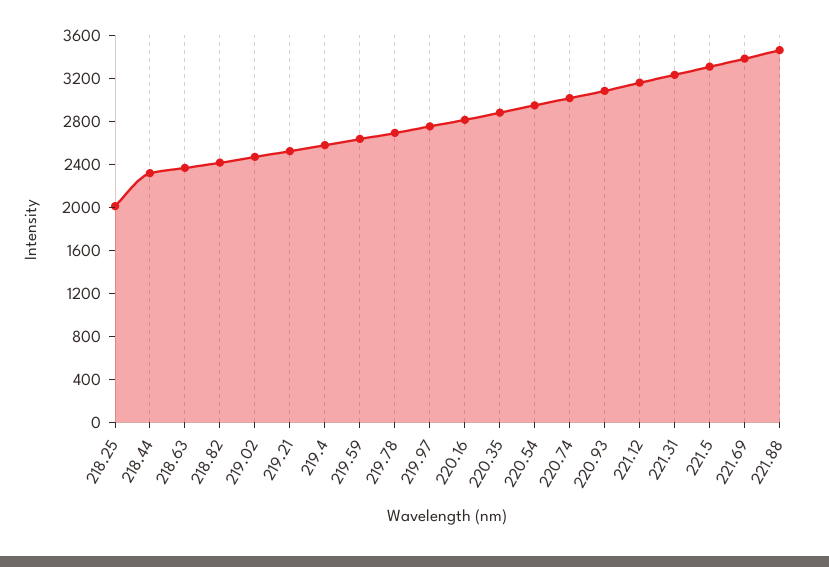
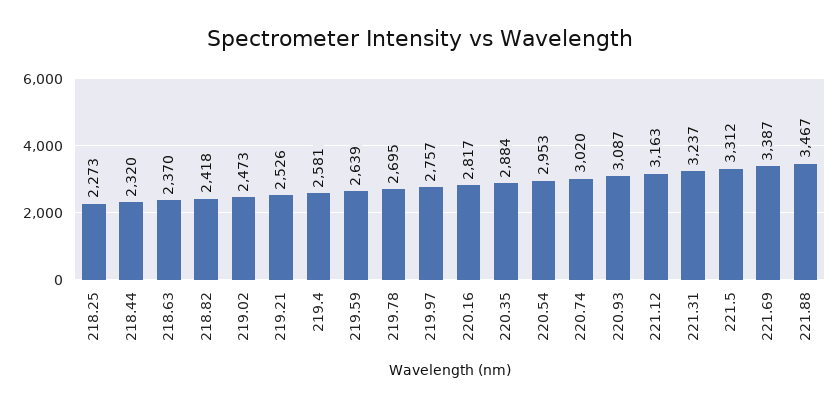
  {
-   "218.25": 2000,
+   "218.25": 2273,
    "218.44": 2320,
    "218.63": 2370,
    "218.82": 2418,
    "219.02": 2473,
    "219.21": 2526,
    "219.4": 2581,
    "219.59": 2639,
    "219.78": 2695,
    "219.97": 2757,
    "220.16": 2817,
    "220.35": 2884,
    "220.54": 2953,
    "220.74": 3020,
    "220.93": 3087,
    "221.12": 3163,
    "221.31": 3237,
    "221.5": 3312,
    "221.69": 3387,
    "221.88": 3467
  }

